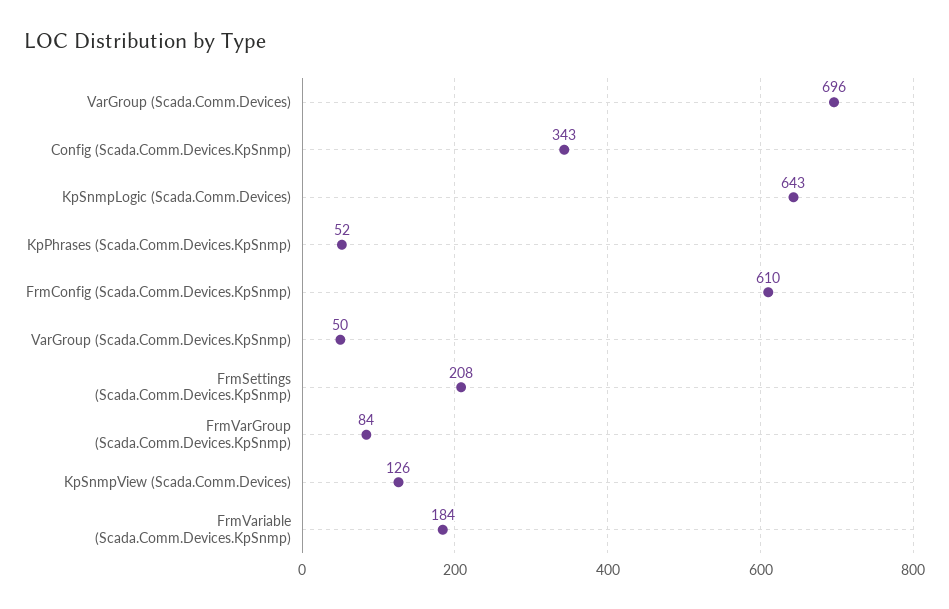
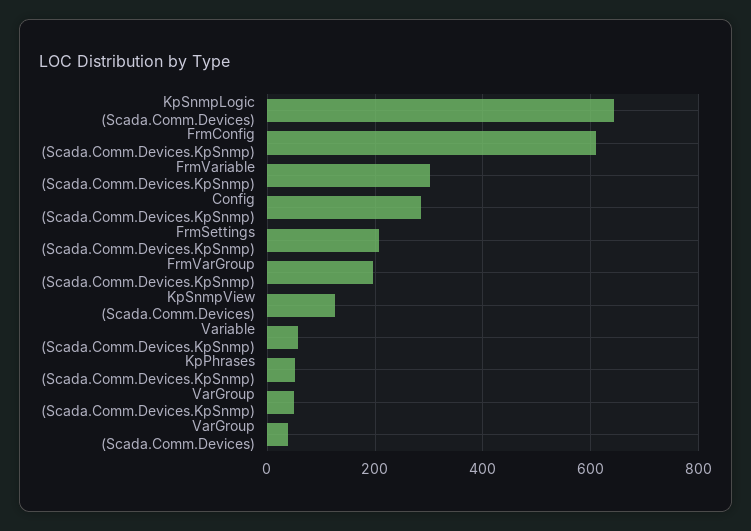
  {
-   "VarGroup (Scada.Comm.Devices)": 696,
+   "VarGroup (Scada.Comm.Devices)": 40,
-   "Config (Scada.Comm.Devices.KpSnmp)": 343,
+   "Config (Scada.Comm.Devices.KpSnmp)": 280,
    "KpSnmpLogic (Scada.Comm.Devices)": 643,
    "KpPhrases (Scada.Comm.Devices.KpSnmp)": 52,
    "FrmConfig (Scada.Comm.Devices.KpSnmp)": 610,
    "VarGroup (Scada.Comm.Devices.KpSnmp)": 50,
    "FrmSettings (Scada.Comm.Devices.KpSnmp)": 208,
-   "FrmVarGroup (Scada.Comm.Devices.KpSnmp)": 84,
+   "FrmVarGroup (Scada.Comm.Devices.KpSnmp)": 200,
    "KpSnmpView (Scada.Comm.Devices)": 126,
-   "FrmVariable (Scada.Comm.Devices.KpSnmp)": 184
+   "FrmVariable (Scada.Comm.Devices.KpSnmp)": 300,
+   "Variable (Scada.Comm.Devices.KpSnmp)": 60
  }

